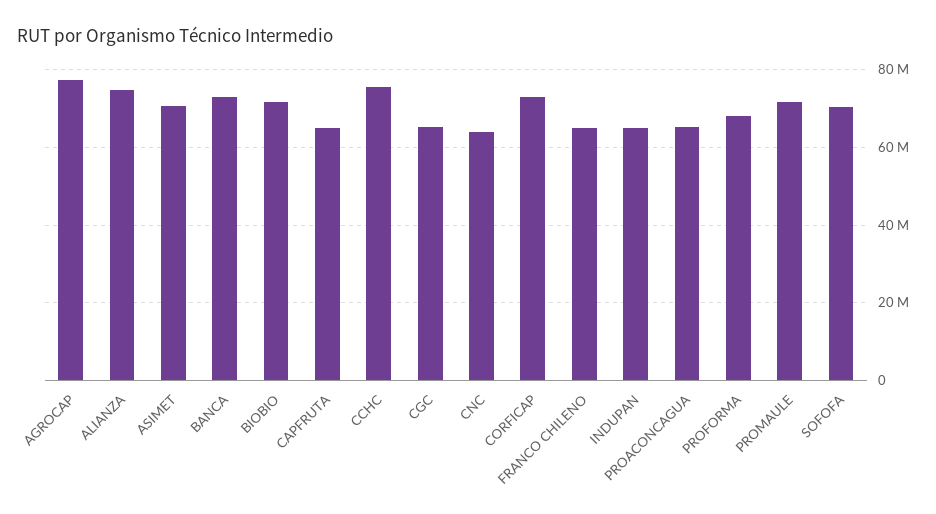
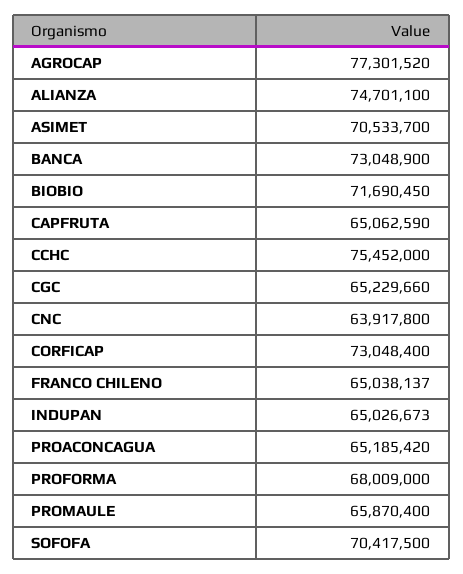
  {
    "AGROCAP": 77301520,
    "ALIANZA": 74701100,
    "ASIMET": 70533700,
    "BANCA": 73048900,
    "BIOBIO": 71690450,
    "CAPFRUTA": 65062590,
    "CCHC": 75452000,
    "CGC": 65229660,
    "CNC": 63917800,
    "CORFICAP": 73048400,
    "FRANCO CHILENO": 65038137,
    "INDUPAN": 65026673,
    "PROACONCAGUA": 65185420,
    "PROFORMA": 68009000,
-   "PROMAULE": 72000000,
+   "PROMAULE": 65870400,
    "SOFOFA": 70417500
  }

